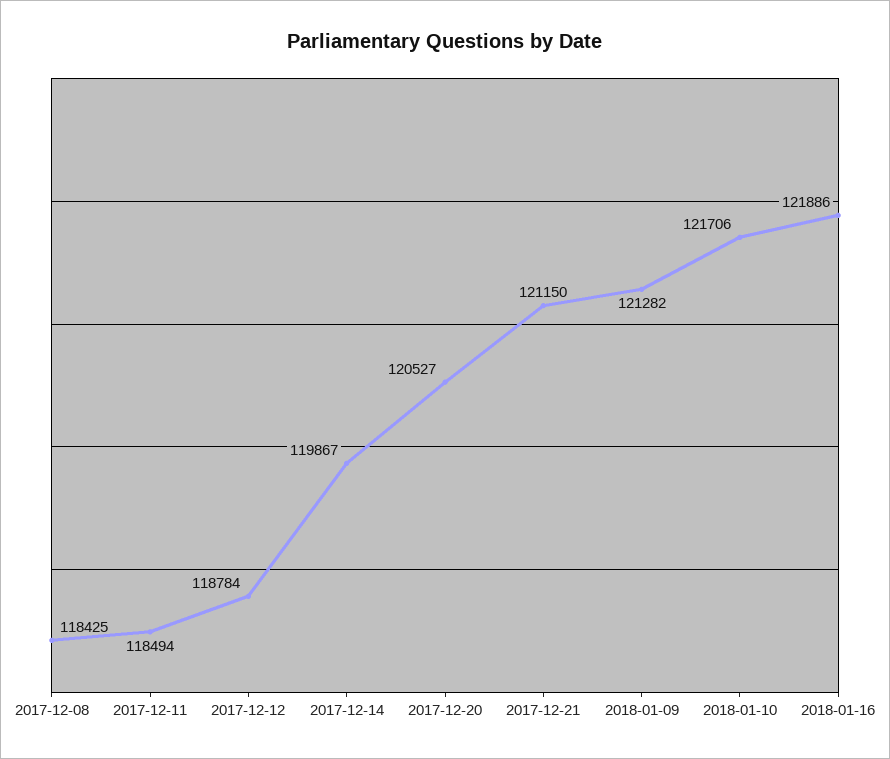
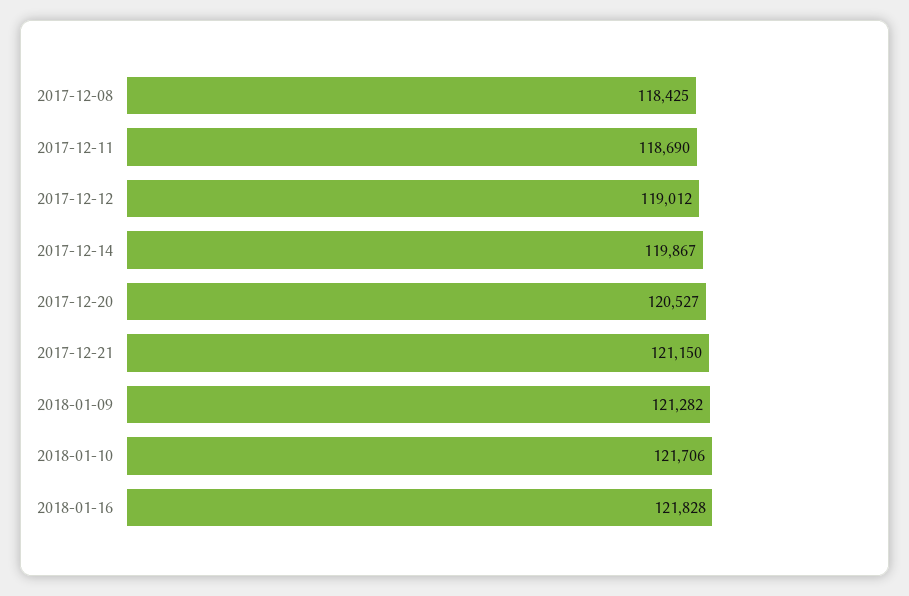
  {
    "2017-12-08": 118425,
-   "2017-12-11": 118494,
+   "2017-12-11": 118690,
-   "2017-12-12": 118784,
+   "2017-12-12": 119012,
    "2017-12-14": 119867,
    "2017-12-20": 120527,
    "2017-12-21": 121150,
    "2018-01-09": 121282,
    "2018-01-10": 121706,
-   "2018-01-16": 121886
+   "2018-01-16": 121828
  }

